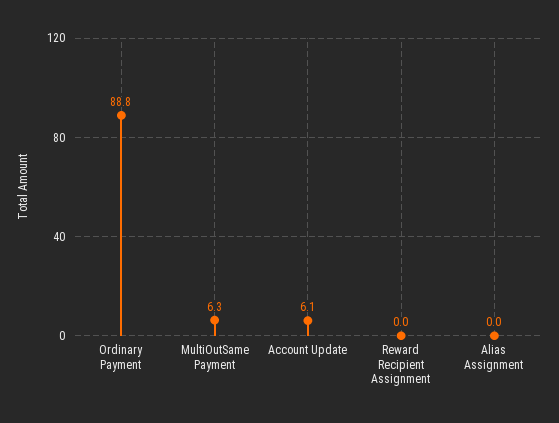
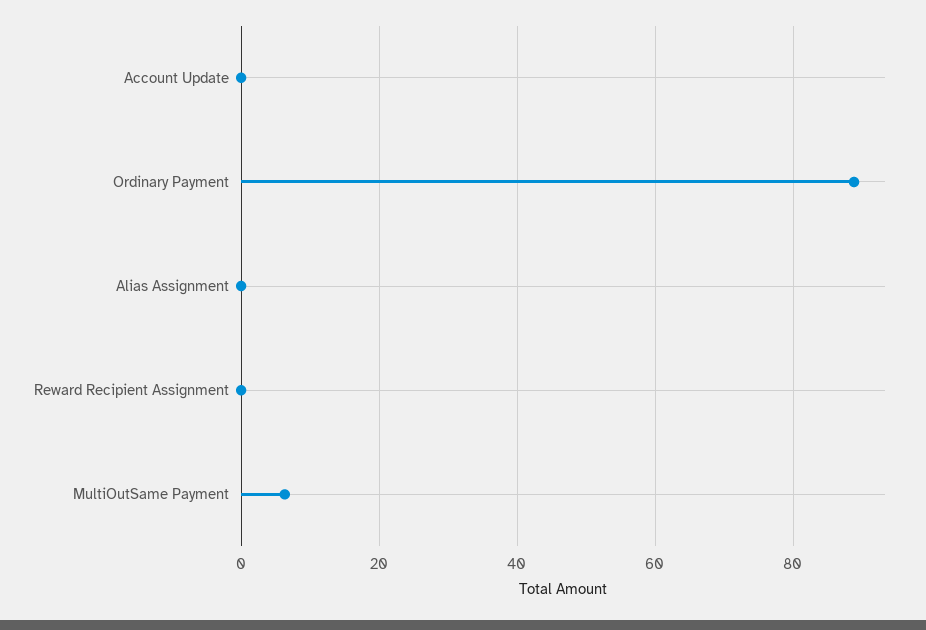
  {
    "Ordinary Payment": 88.8,
    "MultiOutSame Payment": 6.3,
-   "Account Update": 6.1,
+   "Account Update": 0,
    "Reward Recipient Assignment": 0,
    "Alias Assignment": 0
  }

